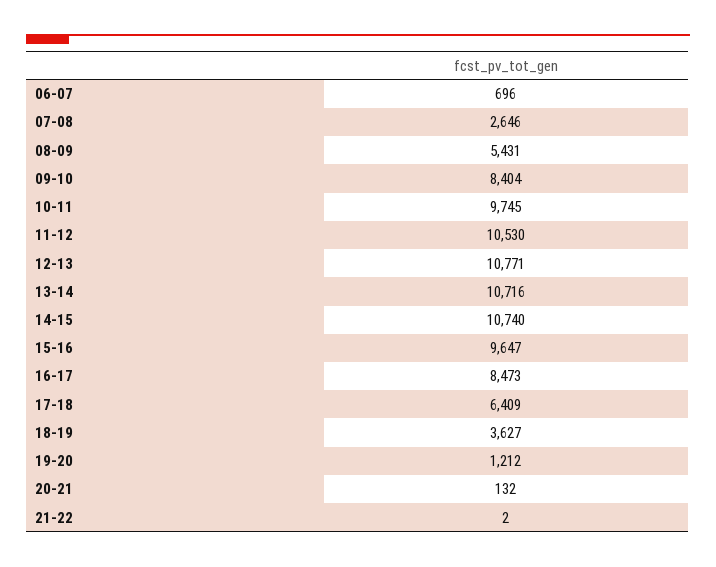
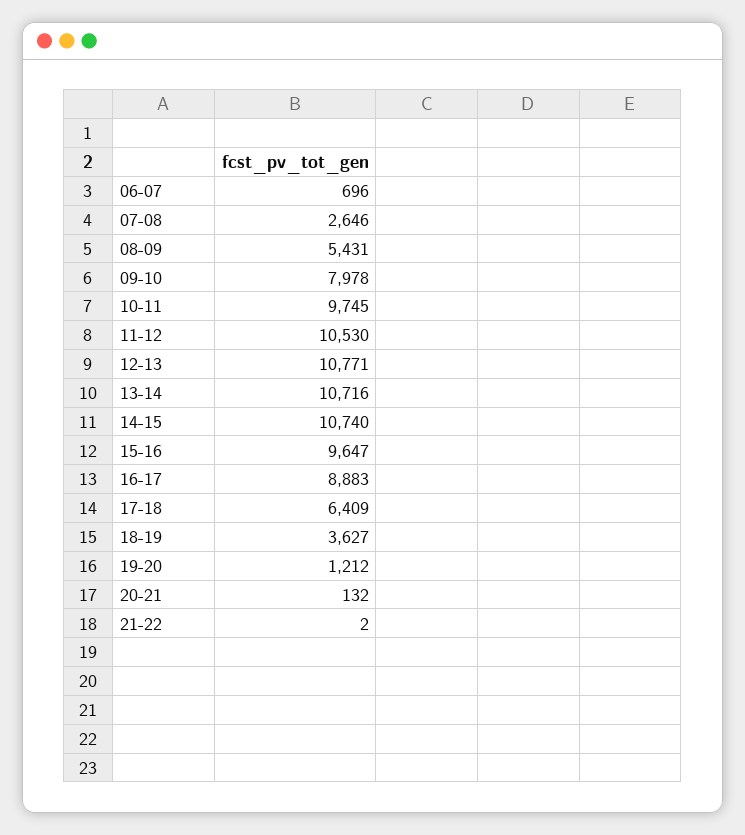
  {
    "06-07": 696,
    "07-08": 2646,
    "08-09": 5431,
-   "09-10": 8404,
+   "09-10": 7978,
    "10-11": 9745,
    "11-12": 10530,
    "12-13": 10771,
    "13-14": 10716,
    "14-15": 10740,
    "15-16": 9647,
-   "16-17": 8473,
+   "16-17": 8883,
    "17-18": 6409,
    "18-19": 3627,
    "19-20": 1212,
    "20-21": 132,
    "21-22": 2
  }

